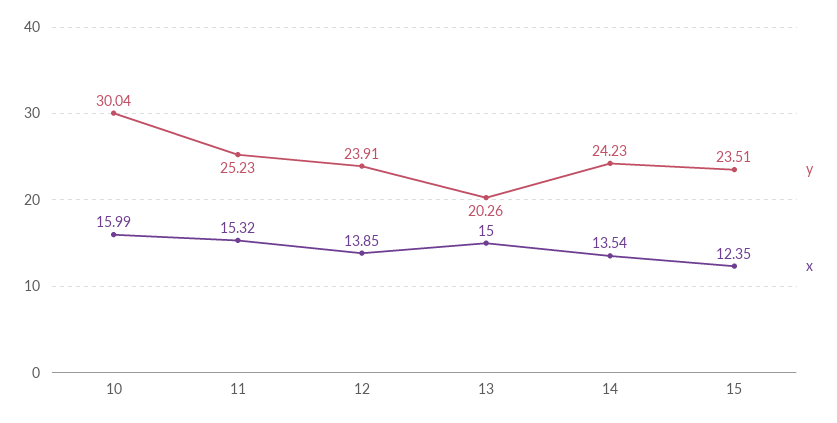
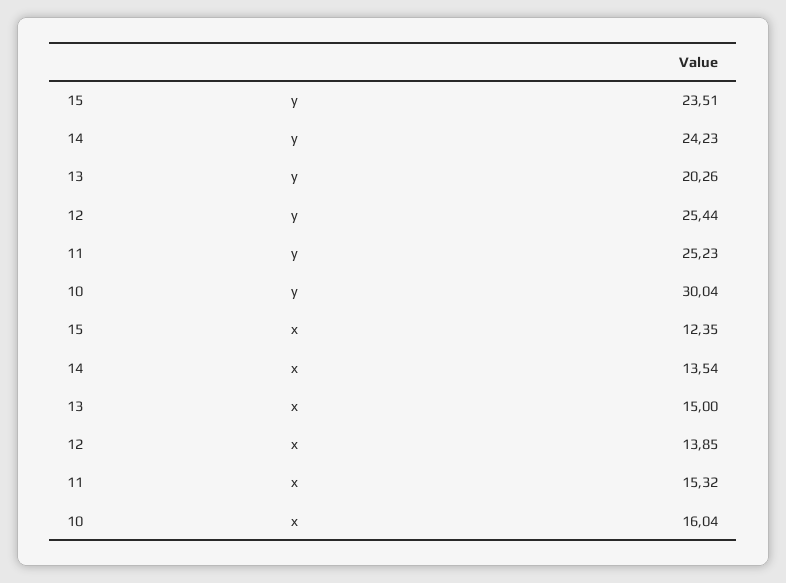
  {
    "y": {
      "10": 30.04,
      "11": 25.23,
-     "12": 23.91,
+     "12": 25.44,
      "13": 20.26,
      "14": 24.23,
      "15": 23.51
    },
    "x": {
-     "10": 15.99,
+     "10": 16.04,
      "11": 15.32,
      "12": 13.85,
      "13": 15,
      "14": 13.54,
      "15": 12.35
    }
  }

